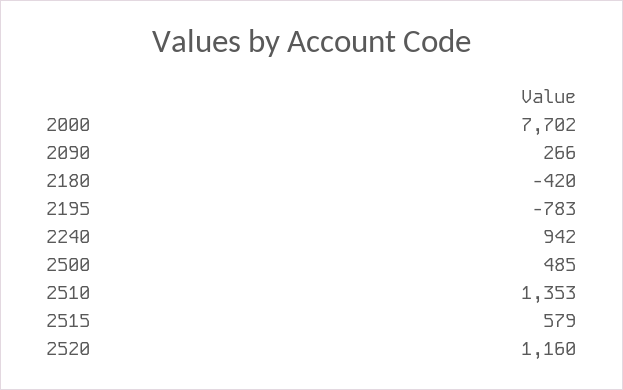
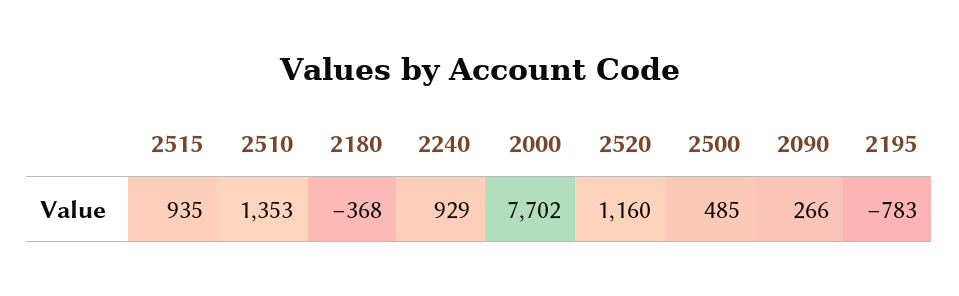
  {
    "2000": 7702,
    "2090": 266,
-   "2180": -420,
+   "2180": -368,
    "2195": -783,
-   "2240": 942,
+   "2240": 929,
    "2500": 485,
    "2510": 1353,
-   "2515": 579,
+   "2515": 935,
    "2520": 1160
  }

